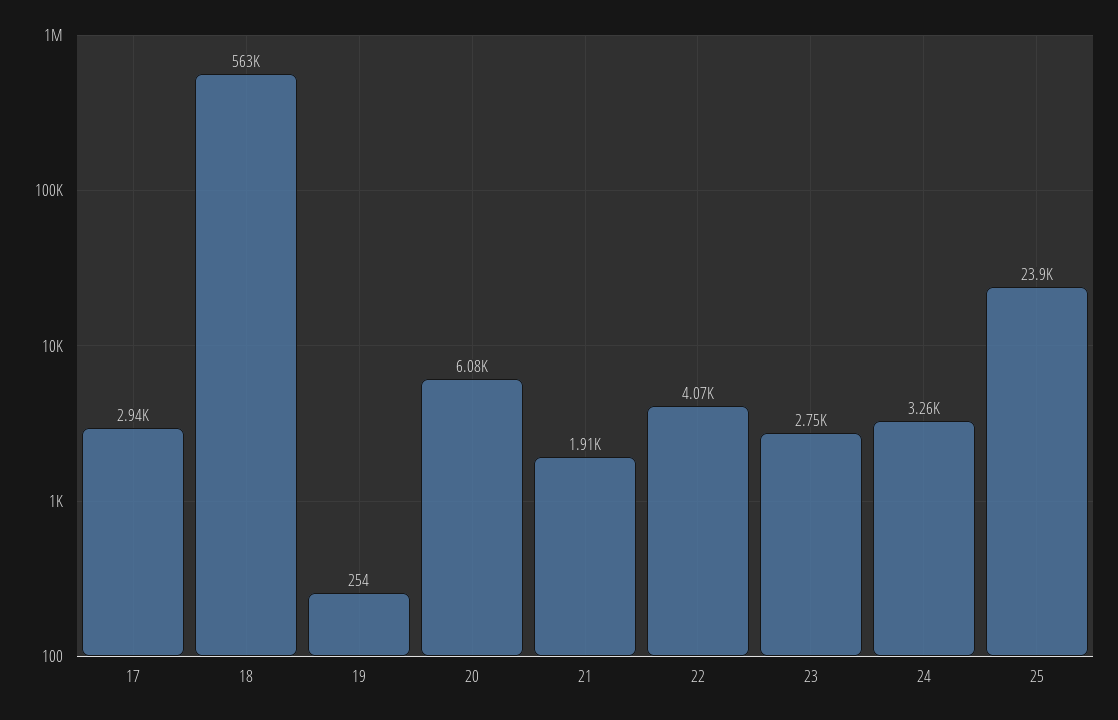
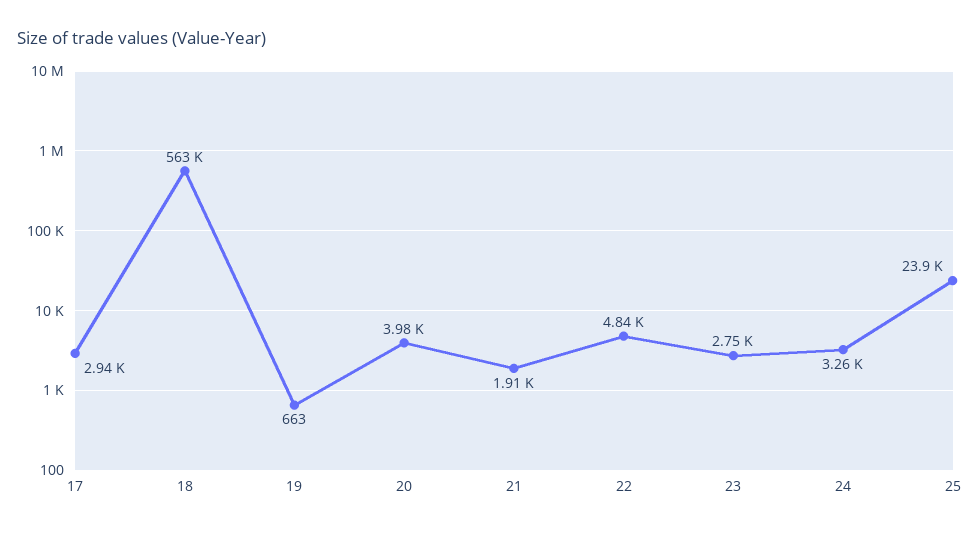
  {
    "17": 2940,
    "18": 563000,
-   "19": 254,
+   "19": 663,
-   "20": 6080,
+   "20": 3980,
    "21": 1910,
-   "22": 4070,
+   "22": 4840,
    "23": 2750,
    "24": 3260,
    "25": 23900
  }

